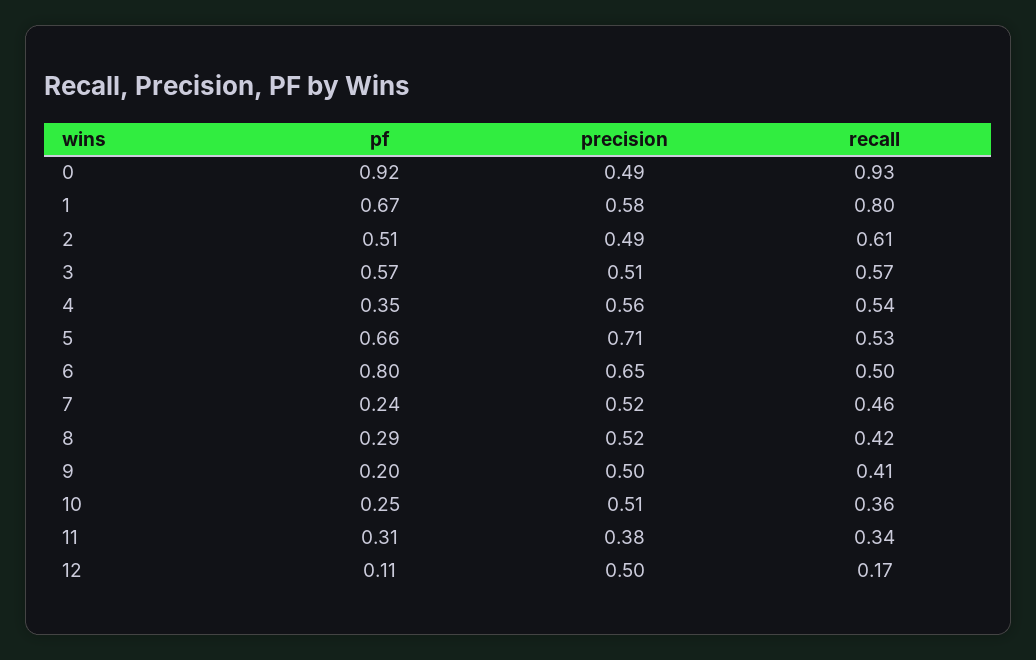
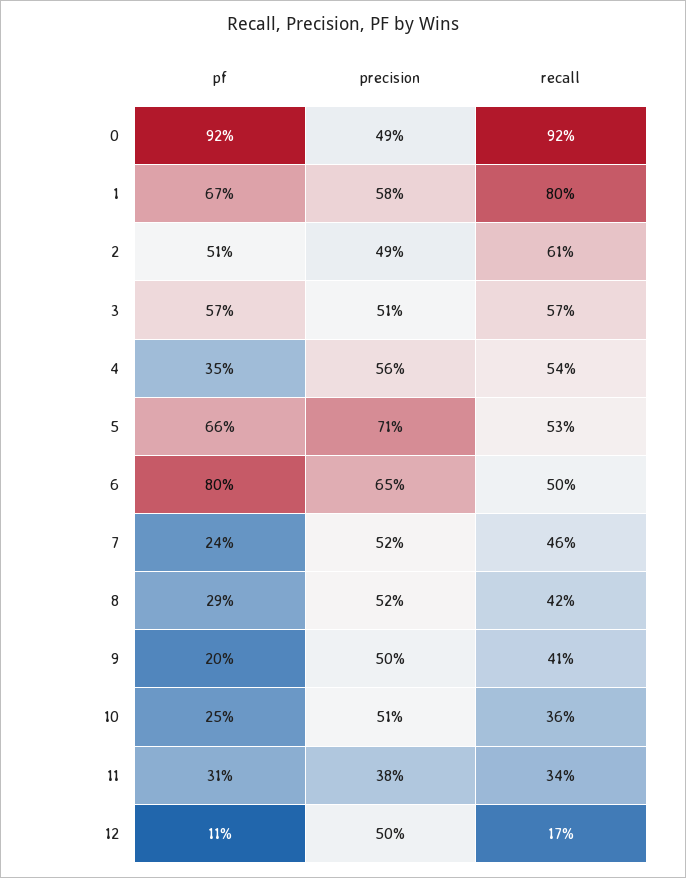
  {
    "pf": {
      "0": 0.92,
      "1": 0.67,
      "2": 0.51,
      "3": 0.57,
      "4": 0.35,
      "5": 0.66,
      "6": 0.8,
      "7": 0.24,
      "8": 0.29,
      "9": 0.2,
      "10": 0.25,
      "11": 0.31,
      "12": 0.11
    },
    "precision": {
      "0": 0.49,
      "1": 0.58,
      "2": 0.49,
      "3": 0.51,
      "4": 0.56,
      "5": 0.71,
      "6": 0.65,
      "7": 0.52,
      "8": 0.52,
      "9": 0.5,
      "10": 0.51,
      "11": 0.38,
      "12": 0.5
    },
    "recall": {
-     "0": 0.93,
+     "0": 0.92,
      "1": 0.8,
      "2": 0.61,
      "3": 0.57,
      "4": 0.54,
      "5": 0.53,
      "6": 0.5,
      "7": 0.46,
      "8": 0.42,
      "9": 0.41,
      "10": 0.36,
      "11": 0.34,
      "12": 0.17
    }
  }

